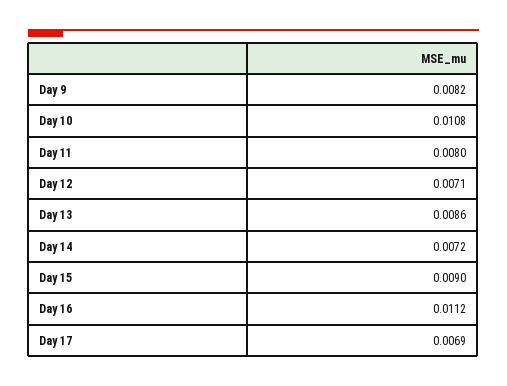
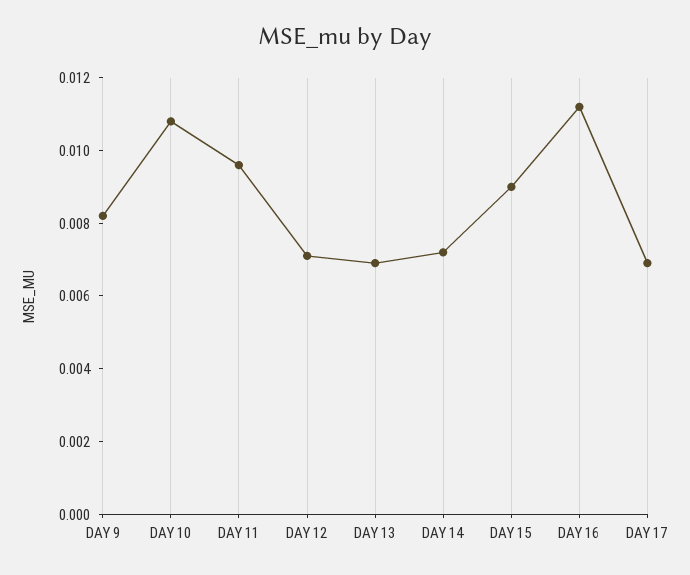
  {
    "Day 9": 0.0082,
    "Day 10": 0.0108,
-   "Day 11": 0.008,
+   "Day 11": 0.0095,
    "Day 12": 0.0071,
-   "Day 13": 0.0086,
+   "Day 13": 0.007,
    "Day 14": 0.0072,
    "Day 15": 0.009,
    "Day 16": 0.0112,
    "Day 17": 0.0069
  }

